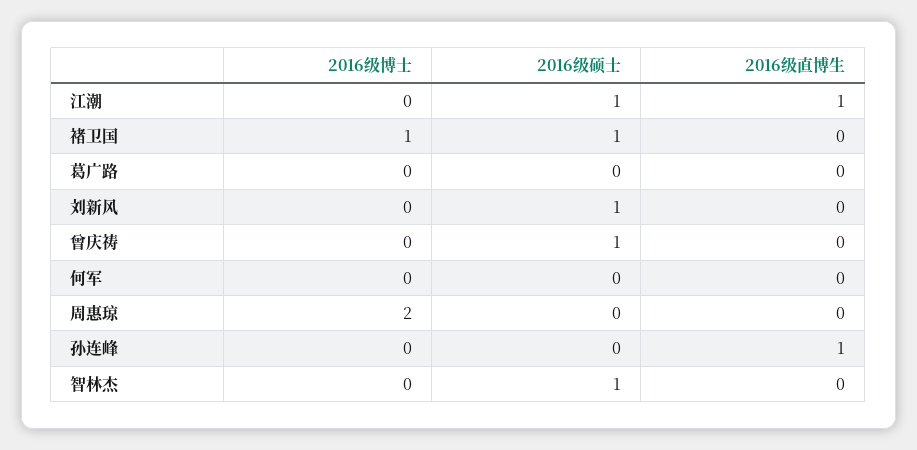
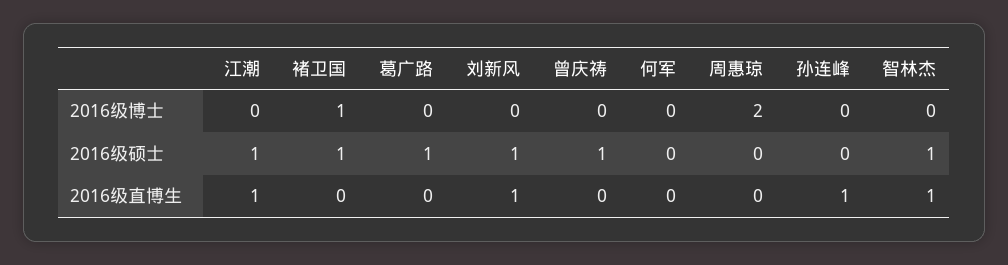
  {
    "2016级博士": {
      "江潮": 0,
      "褚卫国": 1,
      "葛广路": 0,
      "刘新风": 0,
      "曾庆祷": 0,
      "何军": 0,
      "周惠琼": 2,
      "孙连峰": 0,
      "智林杰": 0
    },
    "2016级硕士": {
      "江潮": 1,
      "褚卫国": 1,
-     "葛广路": 0,
+     "葛广路": 1,
      "刘新风": 1,
      "曾庆祷": 1,
      "何军": 0,
      "周惠琼": 0,
      "孙连峰": 0,
      "智林杰": 1
    },
    "2016级直博生": {
      "江潮": 1,
      "褚卫国": 0,
      "葛广路": 0,
-     "刘新风": 0,
+     "刘新风": 1,
      "曾庆祷": 0,
      "何军": 0,
      "周惠琼": 0,
      "孙连峰": 1,
-     "智林杰": 0
+     "智林杰": 1
    }
  }

